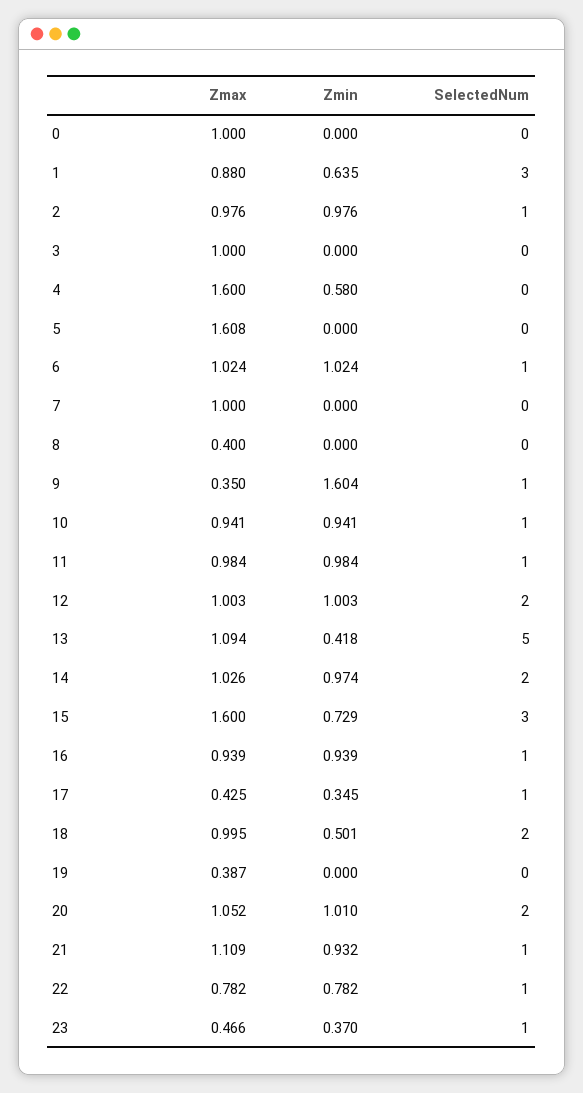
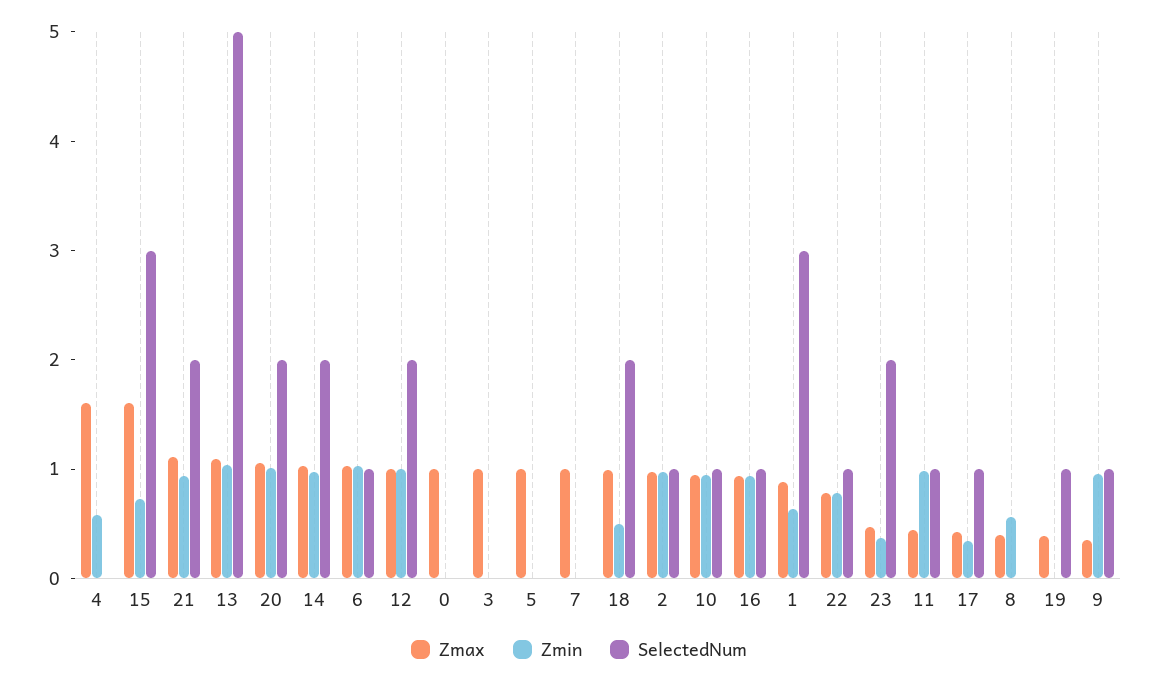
  {
    "Zmax": {
      "0": 1,
      "1": 0.88,
      "2": 0.976,
      "3": 1,
      "4": 1.6,
-     "5": 1.608,
+     "5": 1,
      "6": 1.024,
      "7": 1,
      "8": 0.4,
      "9": 0.35,
      "10": 0.941,
-     "11": 0.984,
+     "11": 0.4,
      "12": 1.003,
      "13": 1.094,
      "14": 1.026,
      "15": 1.6,
      "16": 0.939,
      "17": 0.425,
      "18": 0.995,
      "19": 0.387,
      "20": 1.052,
      "21": 1.109,
      "22": 0.782,
      "23": 0.466
    },
    "Zmin": {
      "0": 0,
      "1": 0.635,
      "2": 0.976,
      "3": 0,
      "4": 0.58,
      "5": 0,
      "6": 1.024,
      "7": 0,
-     "8": 0,
+     "8": 0.6,
-     "9": 1.604,
+     "9": 1,
      "10": 0.941,
      "11": 0.984,
      "12": 1.003,
-     "13": 0.418,
+     "13": 1,
      "14": 0.974,
      "15": 0.729,
      "16": 0.939,
      "17": 0.345,
      "18": 0.501,
      "19": 0,
      "20": 1.01,
      "21": 0.932,
      "22": 0.782,
      "23": 0.37
    },
    "SelectedNum": {
      "0": 0,
      "1": 3,
      "2": 1,
      "3": 0,
      "4": 0,
      "5": 0,
      "6": 1,
      "7": 0,
      "8": 0,
      "9": 1,
      "10": 1,
      "11": 1,
      "12": 2,
      "13": 5,
      "14": 2,
      "15": 3,
      "16": 1,
      "17": 1,
      "18": 2,
-     "19": 0,
+     "19": 1,
      "20": 2,
-     "21": 1,
+     "21": 2,
      "22": 1,
-     "23": 1
+     "23": 2
    }
  }

